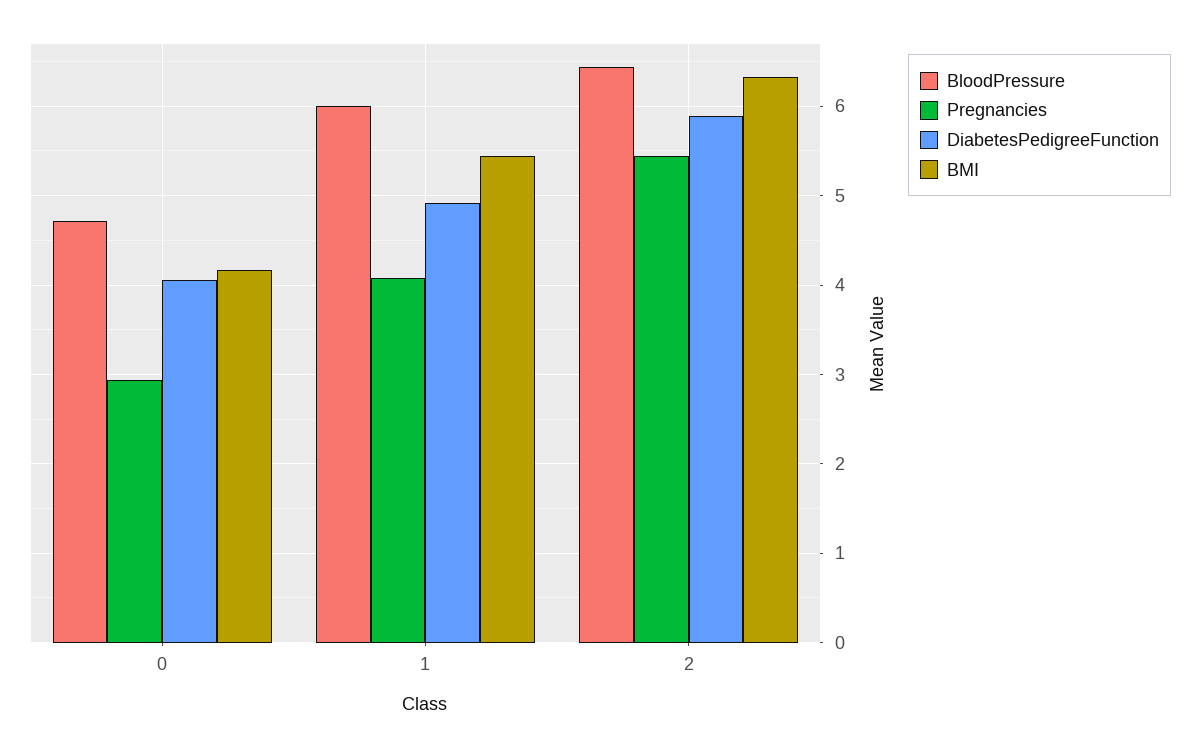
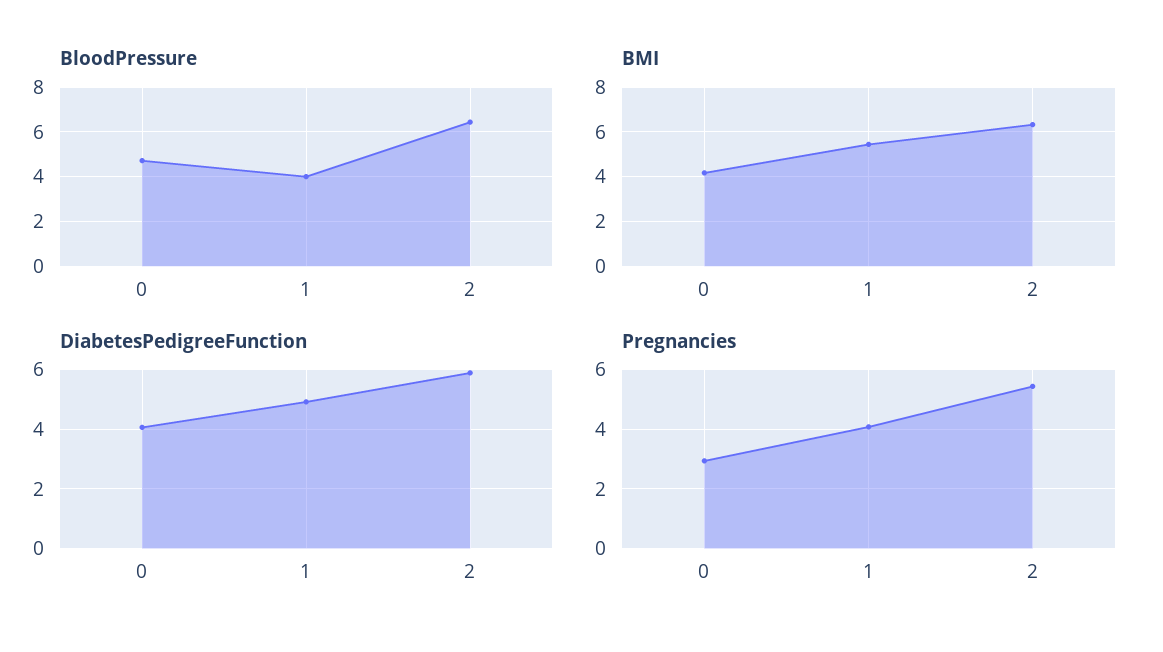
  {
    "BloodPressure": {
      "0": 4.7,
-     "1": 6,
+     "1": 4,
      "2": 6.4
    },
    "Pregnancies": {
      "0": 2.9,
      "1": 4.1,
      "2": 5.4
    },
    "DiabetesPedigreeFunction": {
      "0": 4.1,
      "1": 4.9,
      "2": 5.9
    },
    "BMI": {
      "0": 4.2,
      "1": 5.4,
      "2": 6.3
    }
  }

